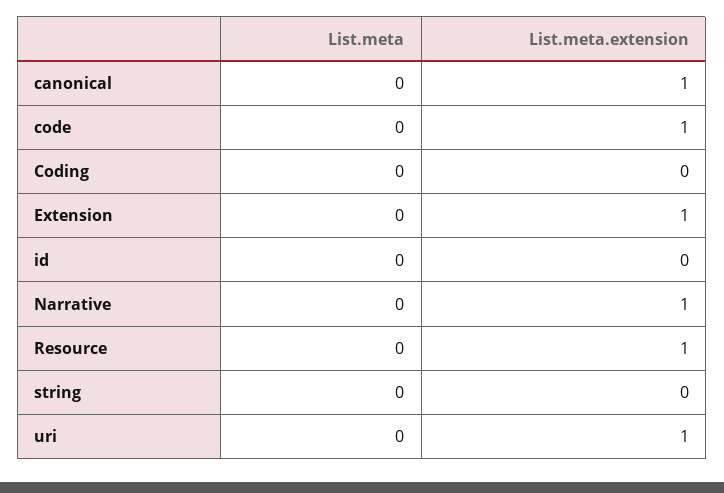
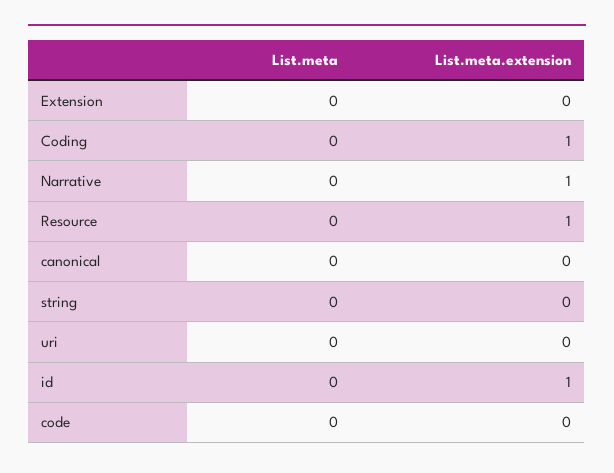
  {
    "List.meta": {
      "canonical": 0,
      "code": 0,
      "Coding": 0,
      "Extension": 0,
      "id": 0,
      "Narrative": 0,
      "Resource": 0,
      "string": 0,
      "uri": 0
    },
    "List.meta.extension": {
-     "canonical": 1,
+     "canonical": 0,
-     "code": 1,
+     "code": 0,
-     "Coding": 0,
+     "Coding": 1,
-     "Extension": 1,
+     "Extension": 0,
-     "id": 0,
+     "id": 1,
      "Narrative": 1,
      "Resource": 1,
      "string": 0,
-     "uri": 1
+     "uri": 0
    }
  }

